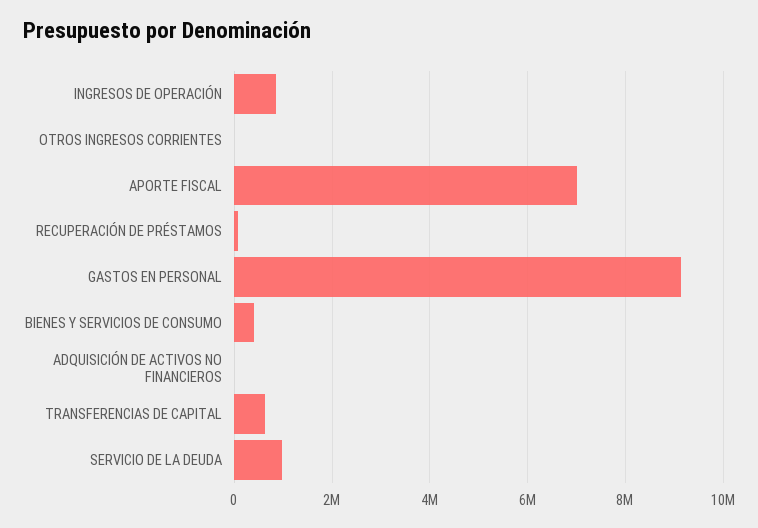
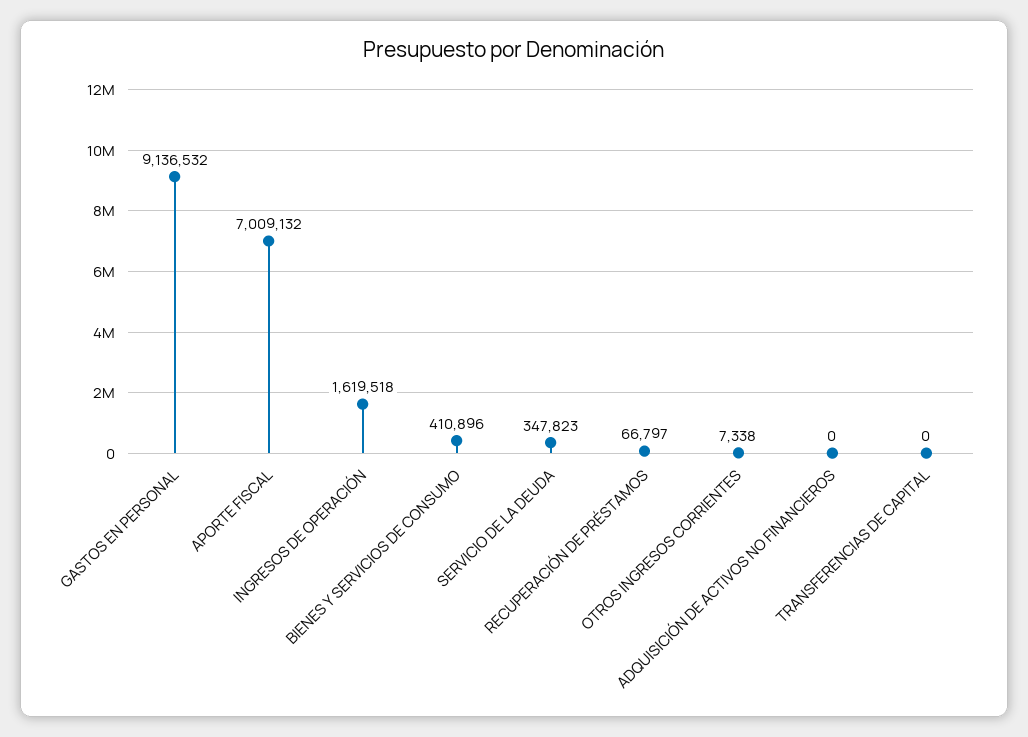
  {
-   "INGRESOS DE OPERACIÓN": 800000,
+   "INGRESOS DE OPERACIÓN": 1619518,
    "OTROS INGRESOS CORRIENTES": 7338,
    "APORTE FISCAL": 7009132,
    "RECUPERACIÓN DE PRÉSTAMOS": 66797,
    "GASTOS EN PERSONAL": 9136532,
    "BIENES Y SERVICIOS DE CONSUMO": 410896,
    "ADQUISICIÓN DE ACTIVOS NO FINANCIEROS": 0,
-   "TRANSFERENCIAS DE CAPITAL": 600000,
+   "TRANSFERENCIAS DE CAPITAL": 0,
-   "SERVICIO DE LA DEUDA": 1000000
+   "SERVICIO DE LA DEUDA": 347823
  }

